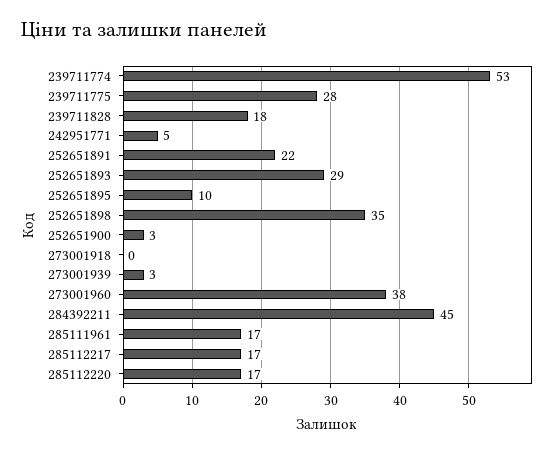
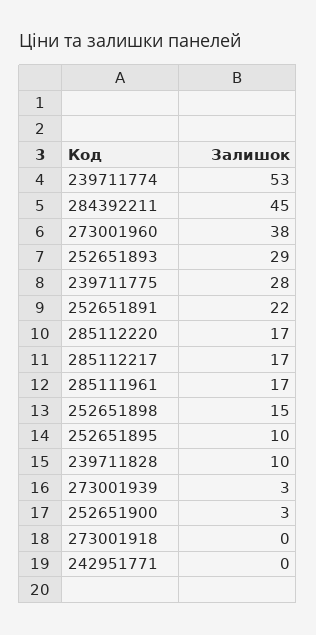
  {
    "239711774": 53,
    "239711775": 28,
-   "239711828": 18,
+   "239711828": 10,
-   "242951771": 5,
+   "242951771": 0,
    "252651891": 22,
    "252651893": 29,
    "252651895": 10,
-   "252651898": 35,
+   "252651898": 15,
    "252651900": 3,
    "273001918": 0,
    "273001939": 3,
    "273001960": 38,
    "284392211": 45,
    "285111961": 17,
    "285112217": 17,
    "285112220": 17
  }

